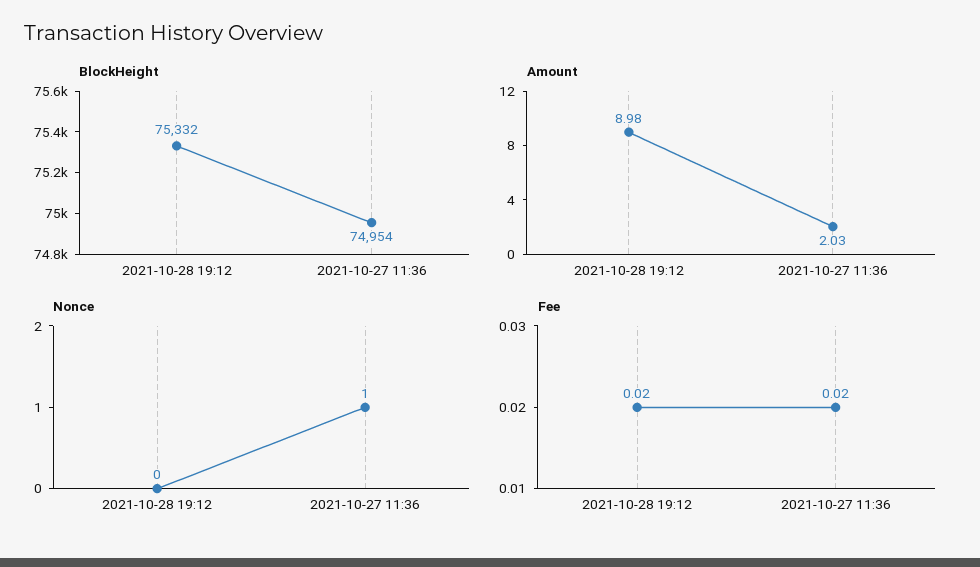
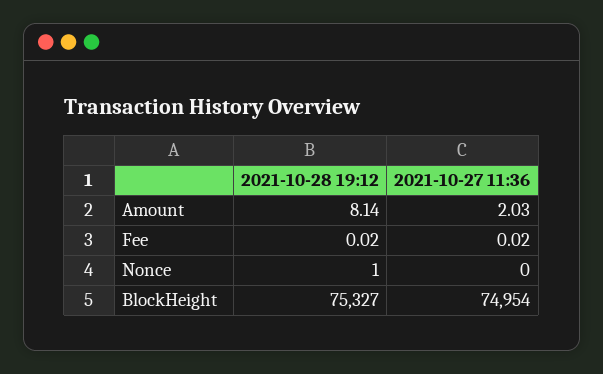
  {
    "BlockHeight": {
-     "2021-10-28 19:12": 75332,
+     "2021-10-28 19:12": 75327,
      "2021-10-27 11:36": 74954
    },
    "Amount": {
-     "2021-10-28 19:12": 8.98,
+     "2021-10-28 19:12": 8.14,
      "2021-10-27 11:36": 2.03
    },
    "Nonce": {
-     "2021-10-28 19:12": 0,
+     "2021-10-28 19:12": 1,
-     "2021-10-27 11:36": 1
+     "2021-10-27 11:36": 0
    },
    "Fee": {
      "2021-10-28 19:12": 0.02,
      "2021-10-27 11:36": 0.02
    }
  }

